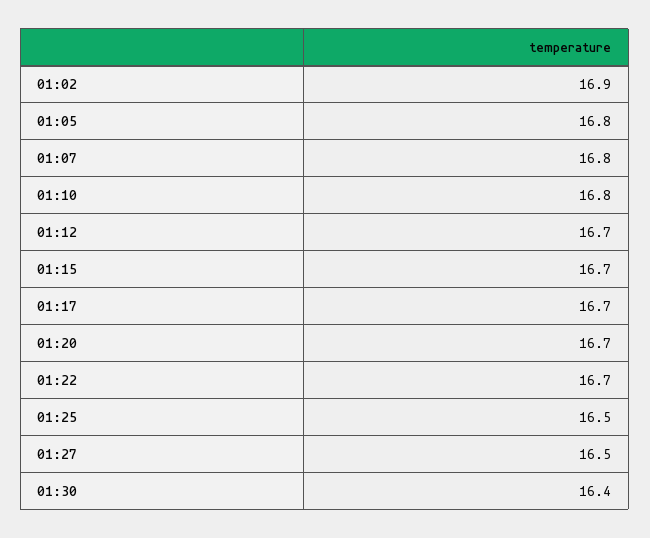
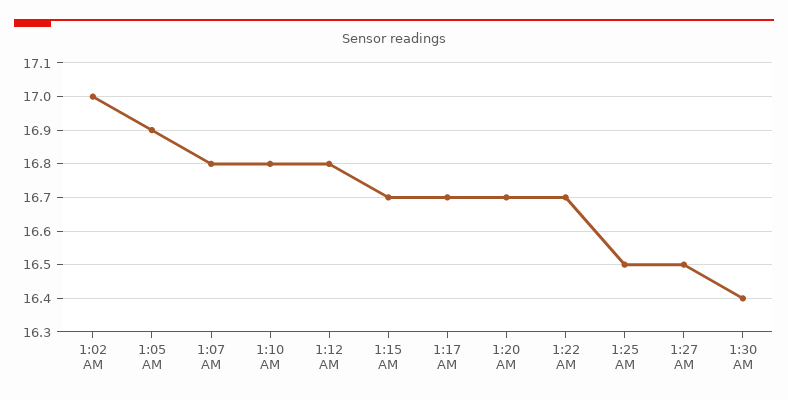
  {
-   "01:02": 16.9,
+   "01:02": 17,
-   "01:05": 16.8,
+   "01:05": 16.9,
    "01:07": 16.8,
    "01:10": 16.8,
-   "01:12": 16.7,
+   "01:12": 16.8,
    "01:15": 16.7,
    "01:17": 16.7,
    "01:20": 16.7,
    "01:22": 16.7,
    "01:25": 16.5,
    "01:27": 16.5,
    "01:30": 16.4
  }

